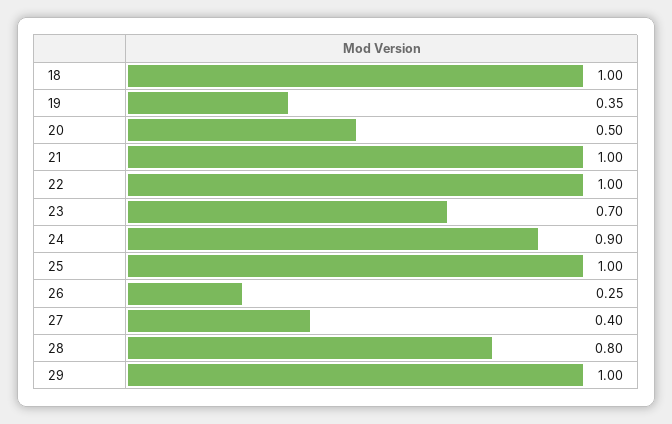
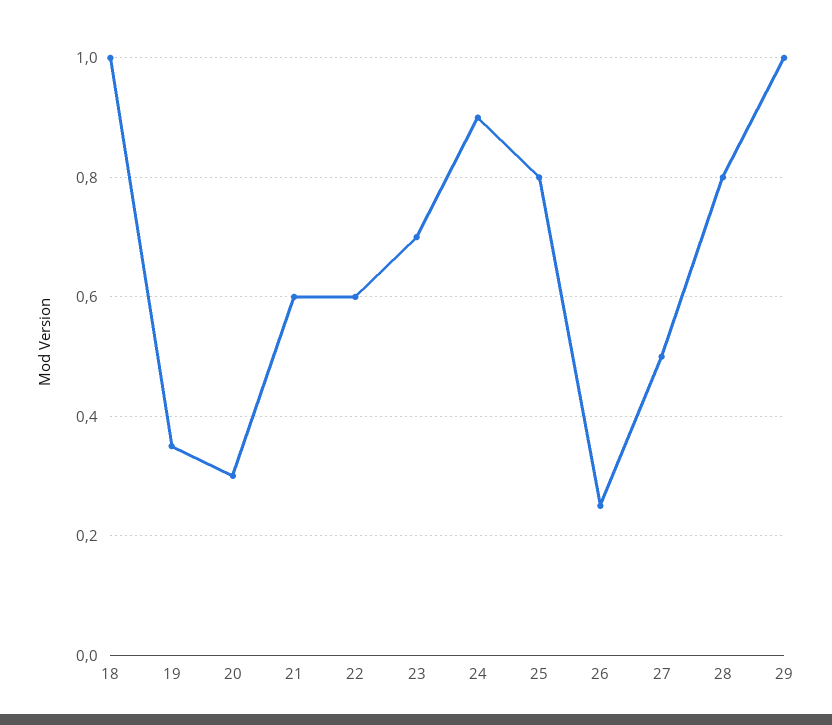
  {
    "18": 1,
    "19": 0.35,
-   "20": 0.5,
+   "20": 0.3,
-   "21": 1,
+   "21": 0.6,
-   "22": 1,
+   "22": 0.6,
    "23": 0.7,
    "24": 0.9,
-   "25": 1,
+   "25": 0.8,
    "26": 0.25,
-   "27": 0.4,
+   "27": 0.5,
    "28": 0.8,
    "29": 1
  }

